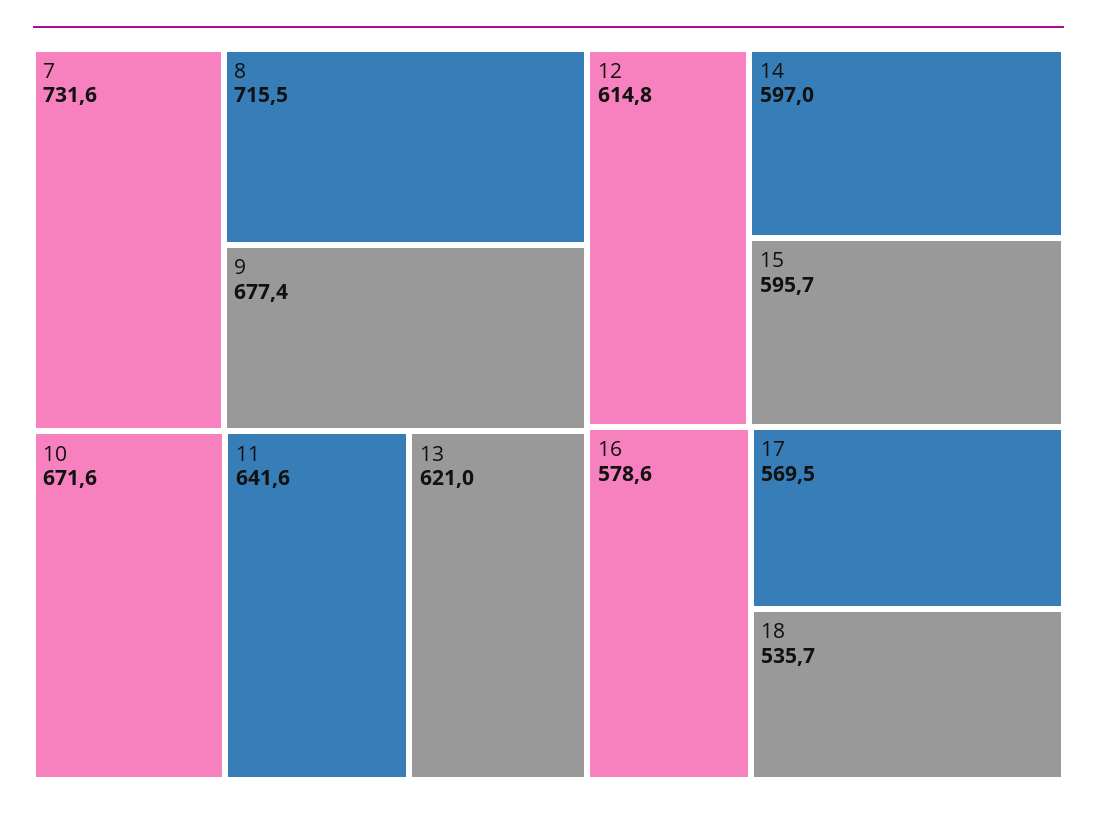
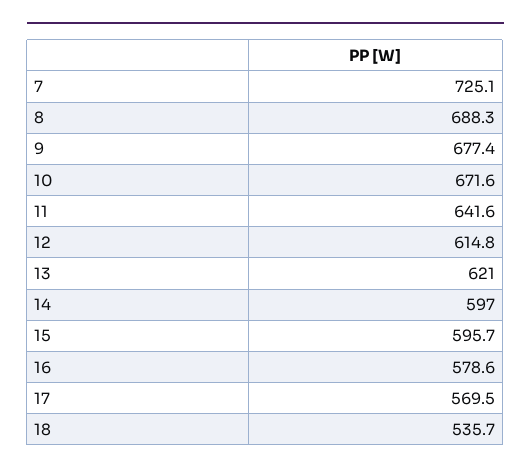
  {
-   "7": 731.6,
+   "7": 725.1,
-   "8": 715.5,
+   "8": 688.3,
    "9": 677.4,
    "10": 671.6,
    "11": 641.6,
    "13": 621,
    "12": 614.8,
    "14": 597,
    "15": 595.7,
    "16": 578.6,
    "17": 569.5,
    "18": 535.7
  }

